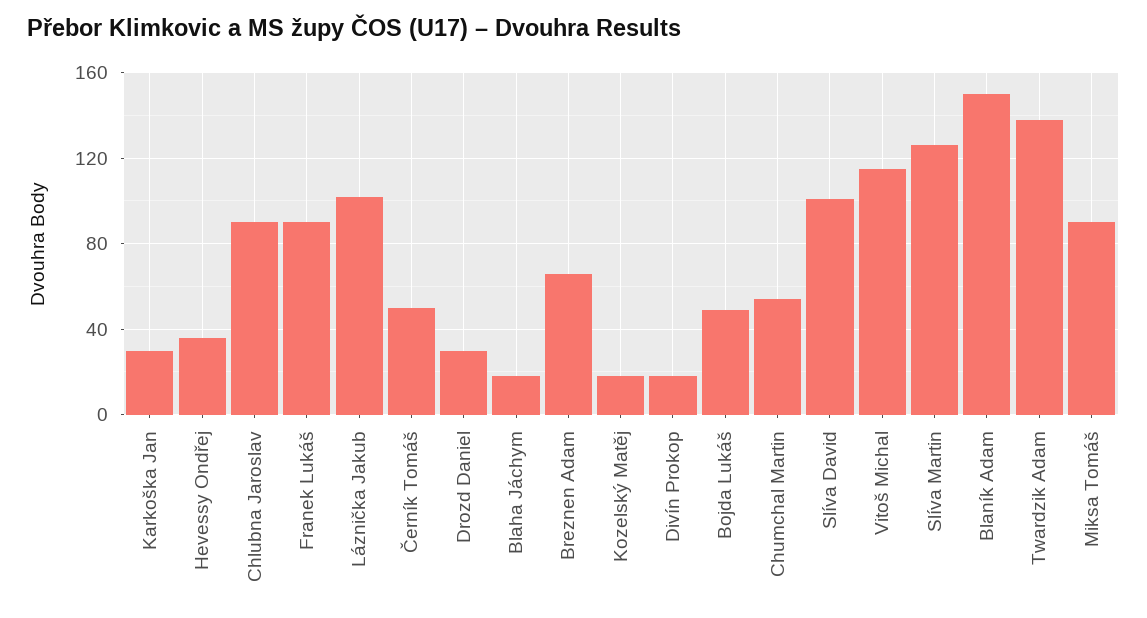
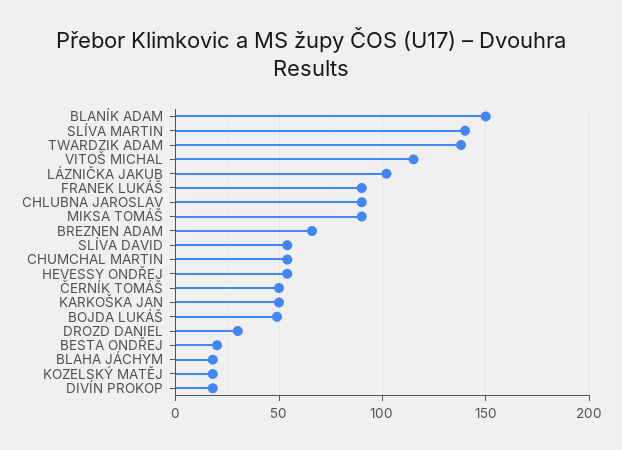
  {
-   "Karkoška Jan": 30,
+   "Karkoška Jan": 50,
-   "Hevessy Ondřej": 35,
+   "Hevessy Ondřej": 55,
    "Chlubna Jaroslav": 90,
    "Franek Lukáš": 90,
    "Láznička Jakub": 100,
    "Černík Tomáš": 50,
    "Drozd Daniel": 30,
    "Blaha Jáchym": 20,
    "Breznen Adam": 65,
    "Kozelský Matěj": 20,
    "Divín Prokop": 20,
    "Bojda Lukáš": 50,
    "Chumchal Martin": 55,
-   "Slíva David": 100,
+   "Slíva David": 55,
    "Vitoš Michal": 115,
-   "Slíva Martin": 125,
+   "Slíva Martin": 140,
    "Blaník Adam": 150,
    "Twardzik Adam": 140,
-   "Miksa Tomáš": 90
+   "Miksa Tomáš": 90,
+   "BESTA ONDŘEJ": 20
  }

